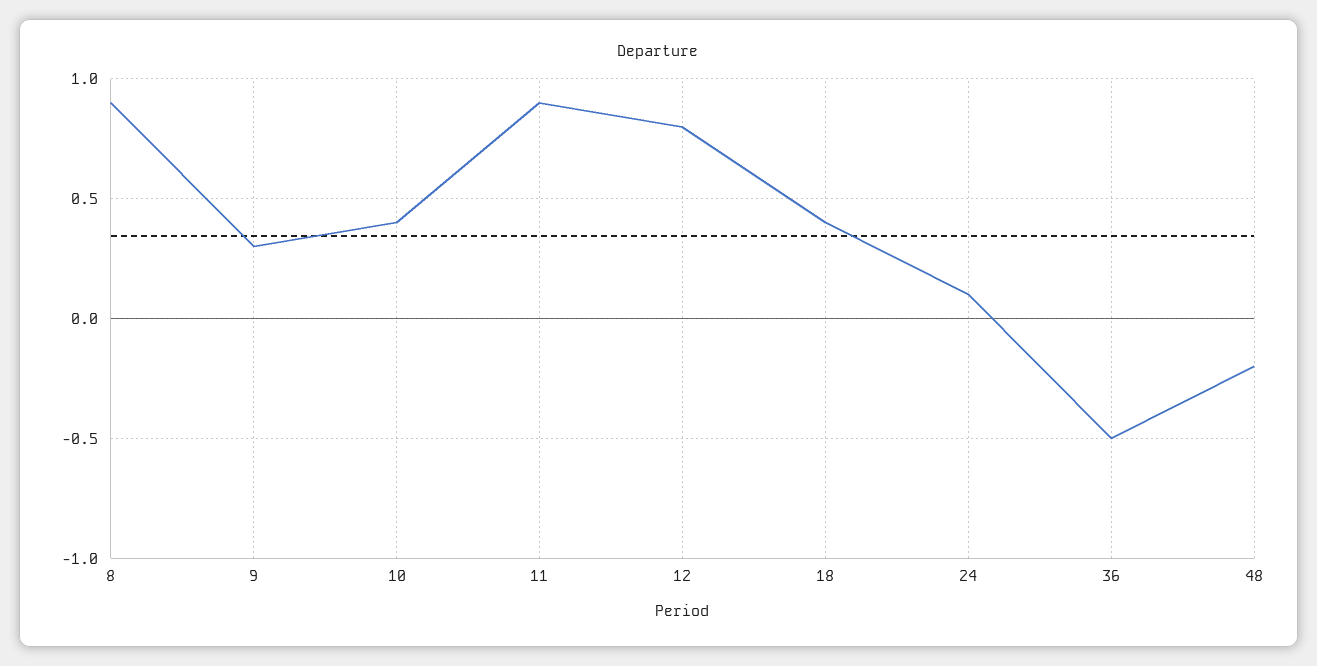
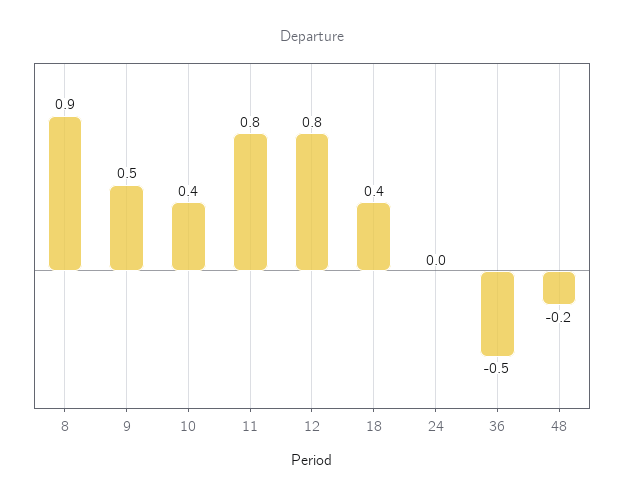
  {
    "8": 0.9,
-   "9": 0.3,
+   "9": 0.5,
    "10": 0.4,
-   "11": 0.9,
+   "11": 0.8,
    "12": 0.8,
    "18": 0.4,
-   "24": 0.1,
+   "24": 0,
    "36": -0.5,
    "48": -0.2
  }

